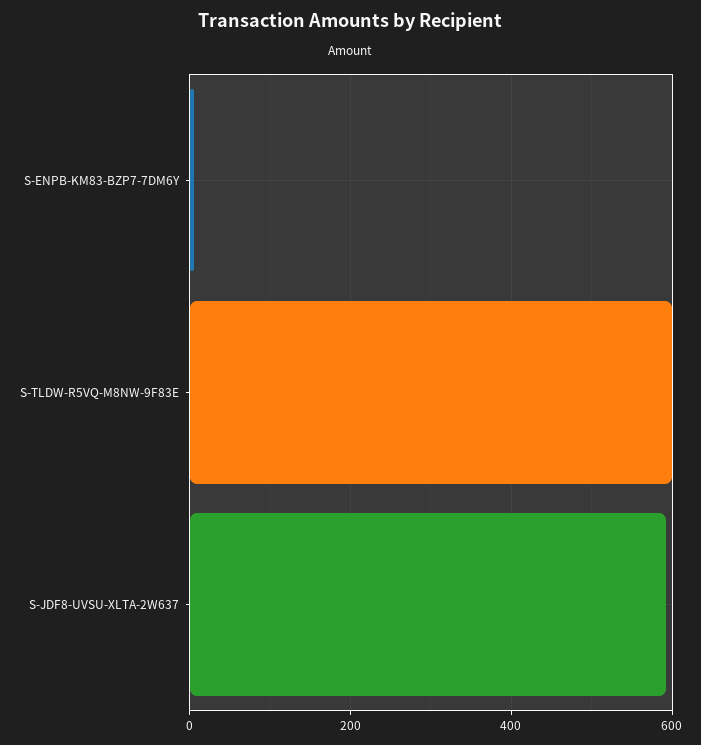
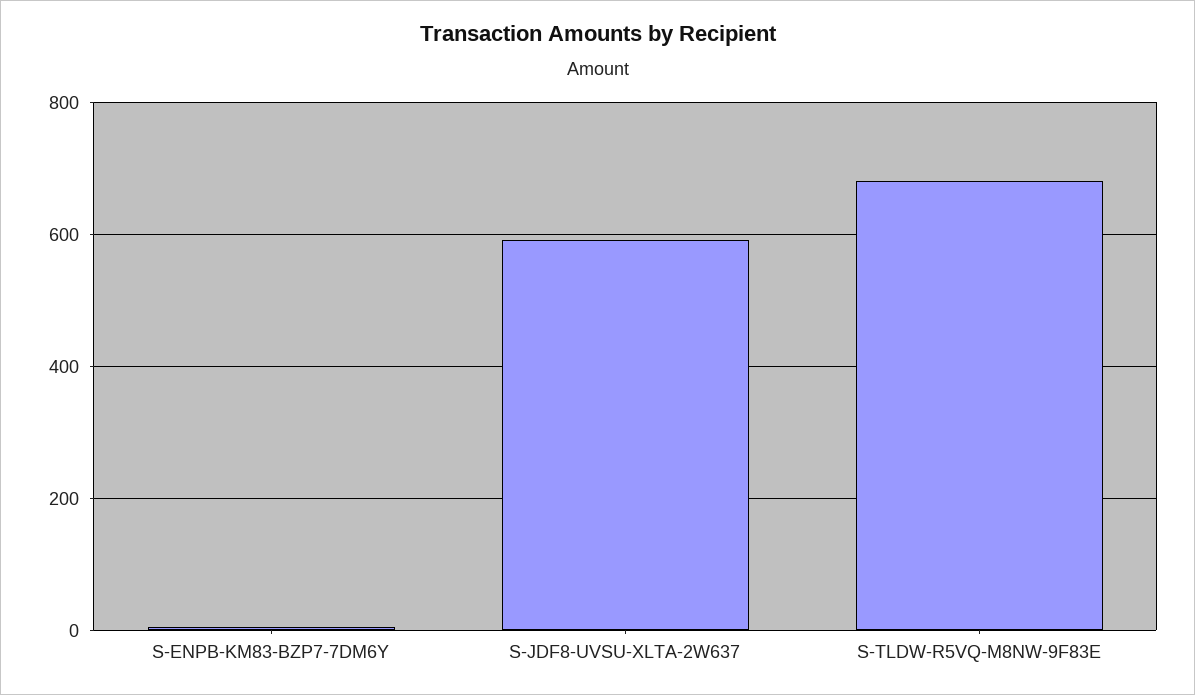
  {
    "S-ENPB-KM83-BZP7-7DM6Y": 0,
-   "S-TLDW-R5VQ-M8NW-9F83E": 600,
+   "S-TLDW-R5VQ-M8NW-9F83E": 680,
    "S-JDF8-UVSU-XLTA-2W637": 600
  }

